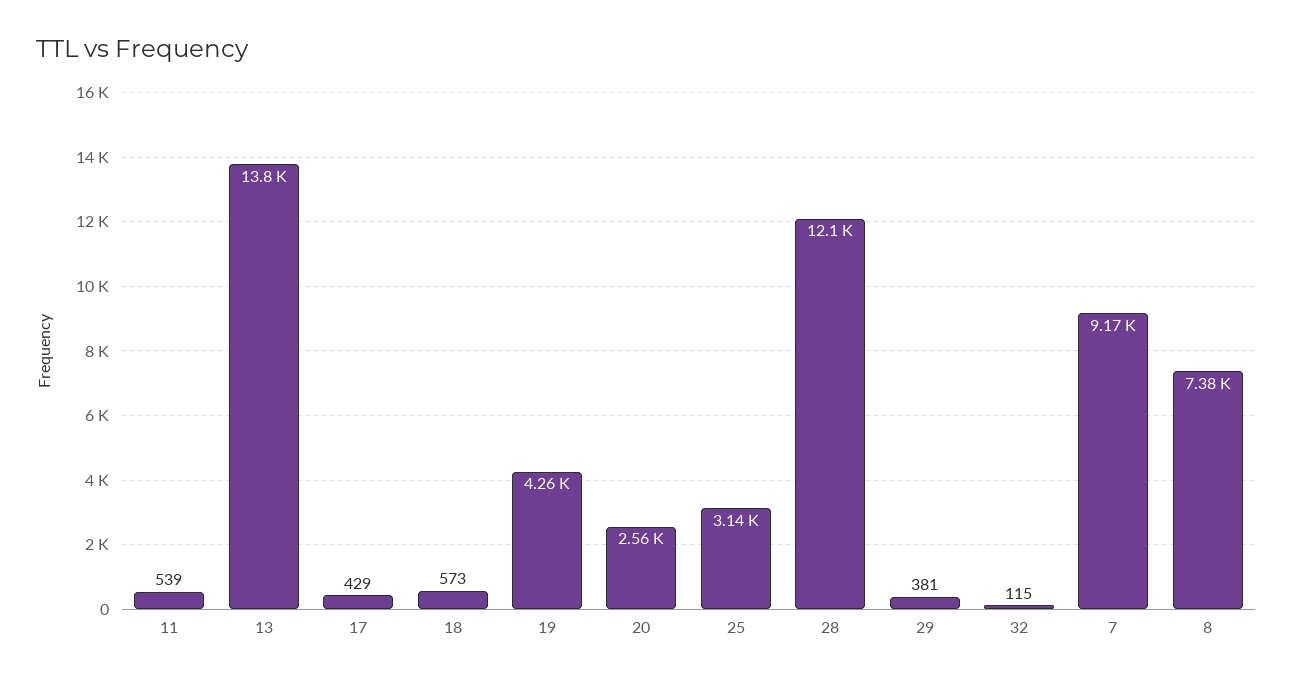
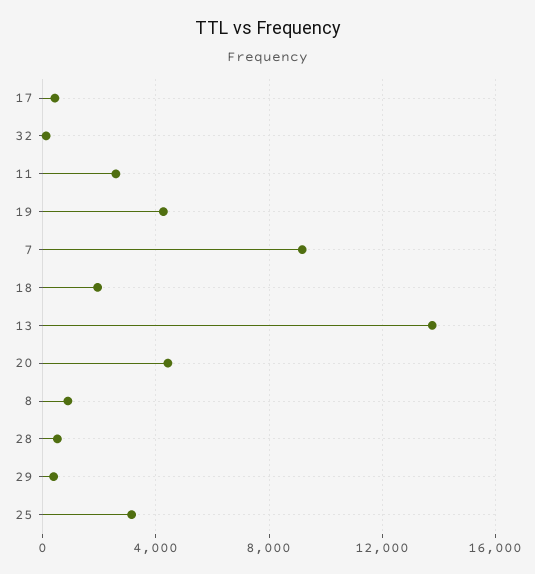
  {
-   "11": 539,
+   "11": 2500,
    "13": 13800,
    "17": 429,
-   "18": 573,
+   "18": 2000,
    "19": 4260,
-   "20": 2560,
+   "20": 4500,
    "25": 3140,
-   "28": 12100,
+   "28": 500,
    "29": 381,
    "32": 115,
    "7": 9170,
-   "8": 7380
+   "8": 1000
  }

